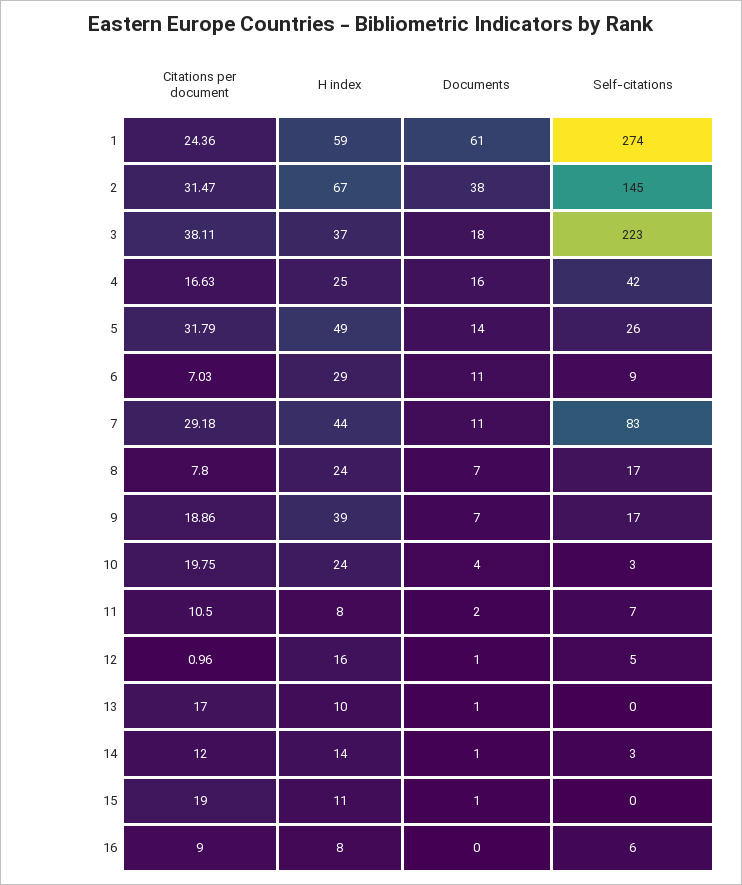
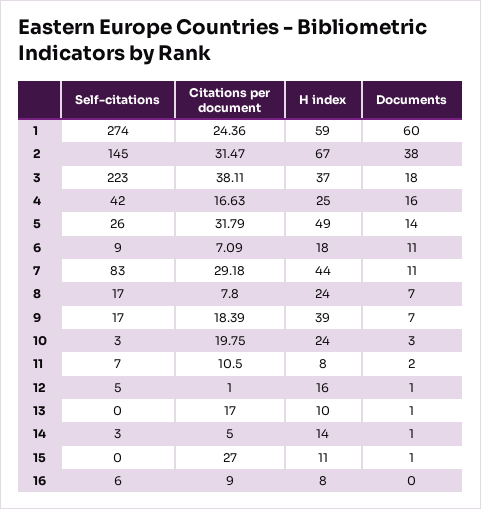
  {
    "Citations per document": {
      "1": 24.36,
      "2": 31.47,
      "3": 38.11,
      "4": 16.63,
      "5": 31.79,
-     "6": 7.03,
+     "6": 7.09,
      "7": 29.18,
      "8": 7.8,
-     "9": 18.86,
+     "9": 18.39,
      "10": 19.75,
      "11": 10.5,
-     "12": 0.96,
+     "12": 1,
      "13": 17,
-     "14": 12,
+     "14": 5,
-     "15": 19,
+     "15": 27,
      "16": 9
    },
    "H index": {
      "1": 59,
      "2": 67,
      "3": 37,
      "4": 25,
      "5": 49,
-     "6": 29,
+     "6": 18,
      "7": 44,
      "8": 24,
      "9": 39,
      "10": 24,
      "11": 8,
      "12": 16,
      "13": 10,
      "14": 14,
      "15": 11,
      "16": 8
    },
    "Documents": {
-     "1": 61,
+     "1": 60,
      "2": 38,
      "3": 18,
      "4": 16,
      "5": 14,
      "6": 11,
      "7": 11,
      "8": 7,
      "9": 7,
-     "10": 4,
+     "10": 3,
      "11": 2,
      "12": 1,
      "13": 1,
      "14": 1,
      "15": 1,
      "16": 0
    },
    "Self-citations": {
      "1": 274,
      "2": 145,
      "3": 223,
      "4": 42,
      "5": 26,
      "6": 9,
      "7": 83,
      "8": 17,
      "9": 17,
      "10": 3,
      "11": 7,
      "12": 5,
      "13": 0,
      "14": 3,
      "15": 0,
      "16": 6
    }
  }

